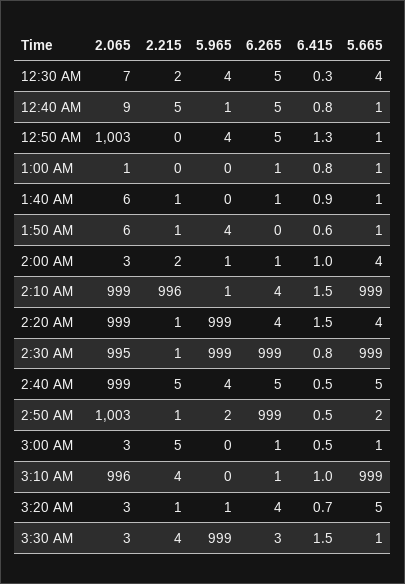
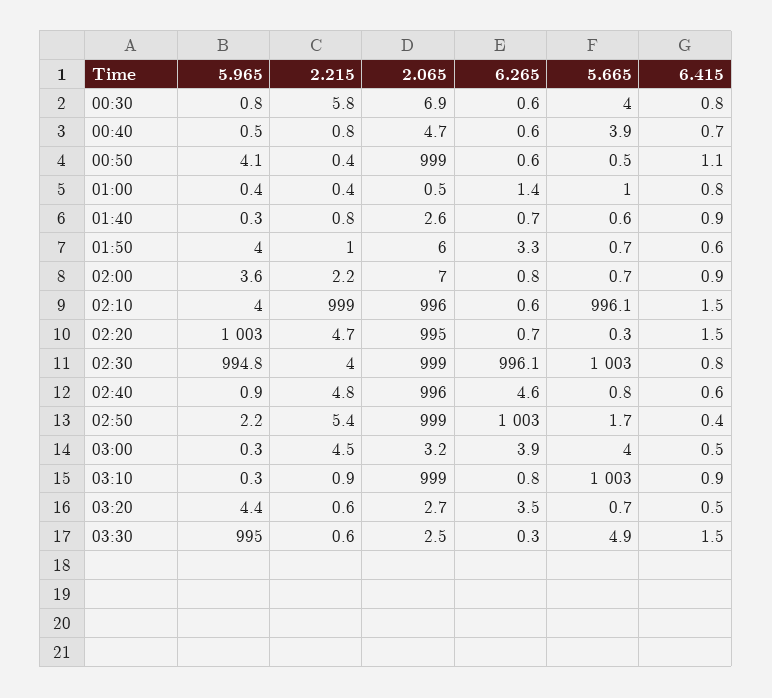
  {
    "2.065": {
      "12:30 AM": 6.9,
-     "12:40 AM": 9,
+     "12:40 AM": 4.7,
-     "12:50 AM": 1003,
+     "12:50 AM": 999,
      "1:00 AM": 0.5,
-     "1:40 AM": 6,
+     "1:40 AM": 2.6,
      "1:50 AM": 6,
-     "2:00 AM": 3,
+     "2:00 AM": 7,
-     "2:10 AM": 999,
+     "2:10 AM": 996,
-     "2:20 AM": 999,
+     "2:20 AM": 995,
-     "2:30 AM": 995,
+     "2:30 AM": 999,
-     "2:40 AM": 999,
+     "2:40 AM": 996,
-     "2:50 AM": 1003,
+     "2:50 AM": 999,
      "3:00 AM": 3.2,
-     "3:10 AM": 996,
+     "3:10 AM": 999,
      "3:20 AM": 2.7,
      "3:30 AM": 2.5
    },
    "2.215": {
-     "12:30 AM": 2,
+     "12:30 AM": 5.8,
-     "12:40 AM": 5,
+     "12:40 AM": 0.8,
      "12:50 AM": 0.4,
      "1:00 AM": 0.4,
      "1:40 AM": 0.8,
      "1:50 AM": 1,
      "2:00 AM": 2.2,
-     "2:10 AM": 996,
+     "2:10 AM": 999,
-     "2:20 AM": 1,
+     "2:20 AM": 4.7,
-     "2:30 AM": 1,
+     "2:30 AM": 4,
      "2:40 AM": 4.8,
-     "2:50 AM": 1,
+     "2:50 AM": 5.4,
      "3:00 AM": 4.5,
-     "3:10 AM": 4,
+     "3:10 AM": 0.9,
      "3:20 AM": 0.6,
-     "3:30 AM": 4
+     "3:30 AM": 0.6
    },
    "5.965": {
-     "12:30 AM": 4,
+     "12:30 AM": 0.8,
      "12:40 AM": 0.5,
      "12:50 AM": 4.1,
      "1:00 AM": 0.4,
      "1:40 AM": 0.3,
      "1:50 AM": 4,
-     "2:00 AM": 1,
+     "2:00 AM": 3.6,
-     "2:10 AM": 1,
+     "2:10 AM": 4,
-     "2:20 AM": 999,
+     "2:20 AM": 1003,
-     "2:30 AM": 999,
+     "2:30 AM": 994.8,
-     "2:40 AM": 4,
+     "2:40 AM": 0.9,
      "2:50 AM": 2.2,
      "3:00 AM": 0.3,
      "3:10 AM": 0.3,
-     "3:20 AM": 1,
+     "3:20 AM": 4.4,
-     "3:30 AM": 999
+     "3:30 AM": 995
    },
    "6.265": {
-     "12:30 AM": 5,
+     "12:30 AM": 0.6,
-     "12:40 AM": 5,
+     "12:40 AM": 0.6,
-     "12:50 AM": 5,
+     "12:50 AM": 0.6,
      "1:00 AM": 1.4,
      "1:40 AM": 0.7,
-     "1:50 AM": 0,
+     "1:50 AM": 3.3,
      "2:00 AM": 0.8,
-     "2:10 AM": 4,
+     "2:10 AM": 0.6,
-     "2:20 AM": 4,
+     "2:20 AM": 0.7,
-     "2:30 AM": 999,
+     "2:30 AM": 996.1,
      "2:40 AM": 4.6,
-     "2:50 AM": 999,
+     "2:50 AM": 1003,
-     "3:00 AM": 1,
+     "3:00 AM": 3.9,
      "3:10 AM": 0.8,
      "3:20 AM": 3.5,
-     "3:30 AM": 3
+     "3:30 AM": 0.3
    },
    "6.415": {
-     "12:30 AM": 0.3,
+     "12:30 AM": 0.8,
-     "12:40 AM": 0.8,
+     "12:40 AM": 0.7,
-     "12:50 AM": 1.3,
+     "12:50 AM": 1.1,
      "1:00 AM": 0.8,
      "1:40 AM": 0.9,
      "1:50 AM": 0.6,
-     "2:00 AM": 1,
+     "2:00 AM": 0.9,
      "2:10 AM": 1.5,
      "2:20 AM": 1.5,
      "2:30 AM": 0.8,
-     "2:40 AM": 0.5,
+     "2:40 AM": 0.6,
-     "2:50 AM": 0.5,
+     "2:50 AM": 0.4,
      "3:00 AM": 0.5,
-     "3:10 AM": 1,
+     "3:10 AM": 0.9,
-     "3:20 AM": 0.7,
+     "3:20 AM": 0.5,
      "3:30 AM": 1.5
    },
    "5.665": {
      "12:30 AM": 4,
-     "12:40 AM": 1,
+     "12:40 AM": 3.9,
      "12:50 AM": 0.5,
      "1:00 AM": 1,
      "1:40 AM": 0.6,
      "1:50 AM": 0.7,
-     "2:00 AM": 4,
+     "2:00 AM": 0.7,
-     "2:10 AM": 999,
+     "2:10 AM": 996.1,
-     "2:20 AM": 4,
+     "2:20 AM": 0.3,
-     "2:30 AM": 999,
+     "2:30 AM": 1003,
-     "2:40 AM": 5,
+     "2:40 AM": 0.8,
      "2:50 AM": 1.7,
-     "3:00 AM": 1,
+     "3:00 AM": 4,
-     "3:10 AM": 999,
+     "3:10 AM": 1003,
-     "3:20 AM": 5,
+     "3:20 AM": 0.7,
-     "3:30 AM": 1
+     "3:30 AM": 4.9
    }
  }

